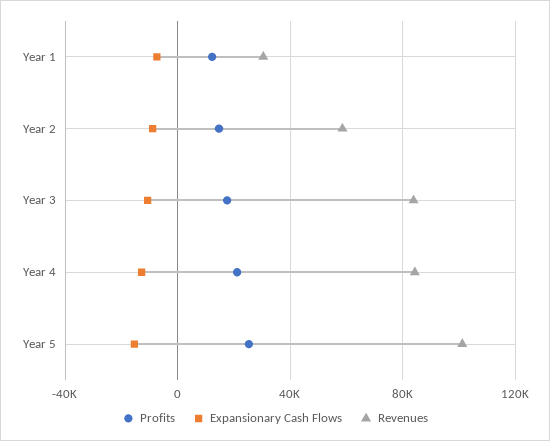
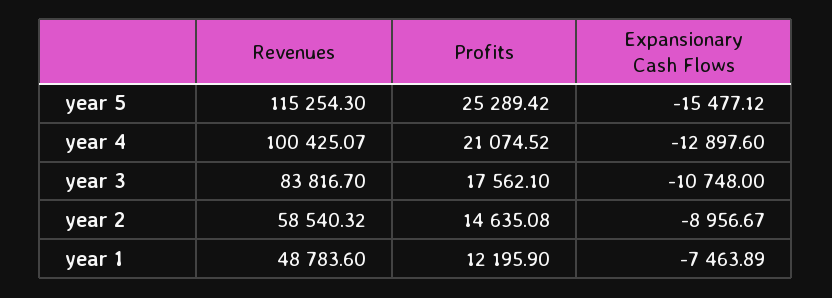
  {
    "Profits": {
      "Year 1": 12195.9,
      "Year 2": 14635.08,
      "Year 3": 17562.1,
      "Year 4": 21074.52,
      "Year 5": 25289.42
    },
    "Expansionary Cash Flows": {
      "Year 1": -7463.89,
      "Year 2": -8956.67,
      "Year 3": -10748,
      "Year 4": -12897.6,
      "Year 5": -15477.12
    },
    "Revenues": {
-     "Year 1": 30000,
+     "Year 1": 48783.6,
      "Year 2": 58540.32,
      "Year 3": 83816.7,
-     "Year 4": 85000,
+     "Year 4": 100425.07,
-     "Year 5": 100000
+     "Year 5": 115254.3
    }
  }

